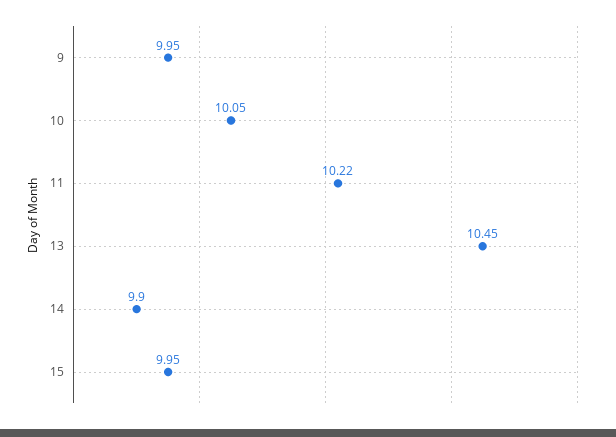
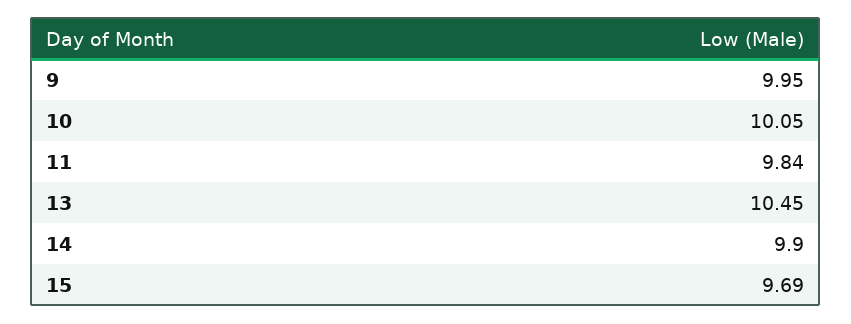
  {
    "9": 9.95,
    "10": 10.05,
-   "11": 10.22,
+   "11": 9.84,
    "13": 10.45,
    "14": 9.9,
-   "15": 9.95
+   "15": 9.69
  }

